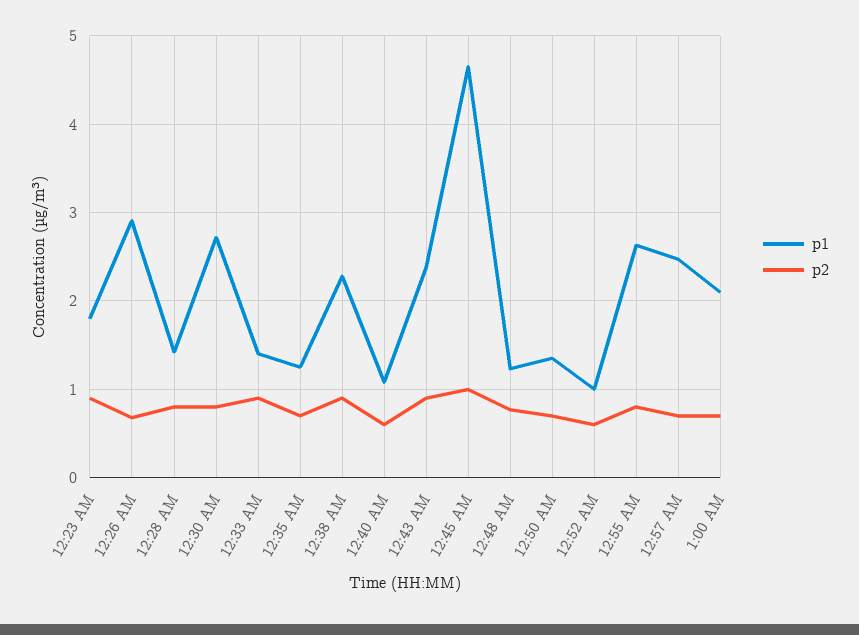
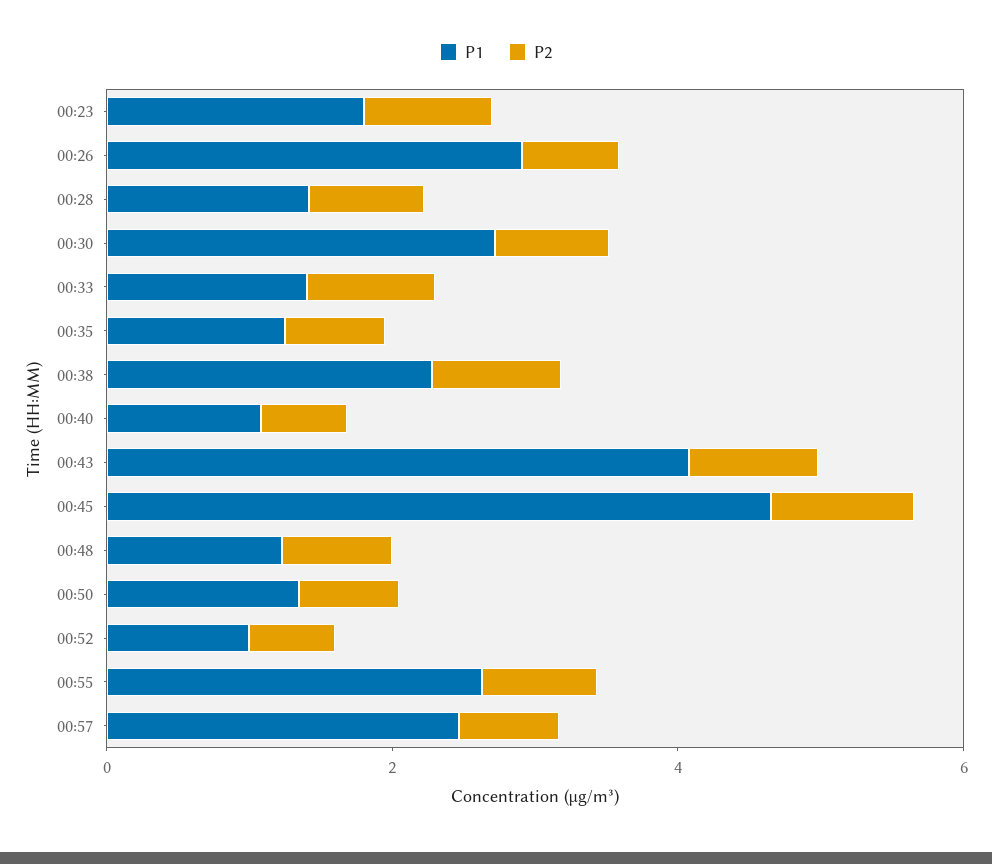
  {
    "p1": {
      "12:23 AM": 1.8,
      "12:26 AM": 2.9,
      "12:28 AM": 1.4,
      "12:30 AM": 2.7,
      "12:33 AM": 1.4,
      "12:35 AM": 1.3,
      "12:38 AM": 2.3,
      "12:40 AM": 1.1,
-     "12:43 AM": 2.4,
+     "12:43 AM": 4,
      "12:45 AM": 4.7,
      "12:48 AM": 1.2,
      "12:50 AM": 1.4,
      "12:52 AM": 1,
      "12:55 AM": 2.6,
-     "12:57 AM": 2.5,
+     "12:57 AM": 2.5
-     "1:00 AM": 2.1
    },
    "p2": {
      "12:23 AM": 0.9,
      "12:26 AM": 0.7,
      "12:28 AM": 0.8,
      "12:30 AM": 0.8,
      "12:33 AM": 0.9,
      "12:35 AM": 0.7,
      "12:38 AM": 0.9,
      "12:40 AM": 0.6,
      "12:43 AM": 0.9,
      "12:45 AM": 1,
      "12:48 AM": 0.8,
      "12:50 AM": 0.7,
      "12:52 AM": 0.6,
      "12:55 AM": 0.8,
-     "12:57 AM": 0.7,
+     "12:57 AM": 0.7
-     "1:00 AM": 0.7
    }
  }

